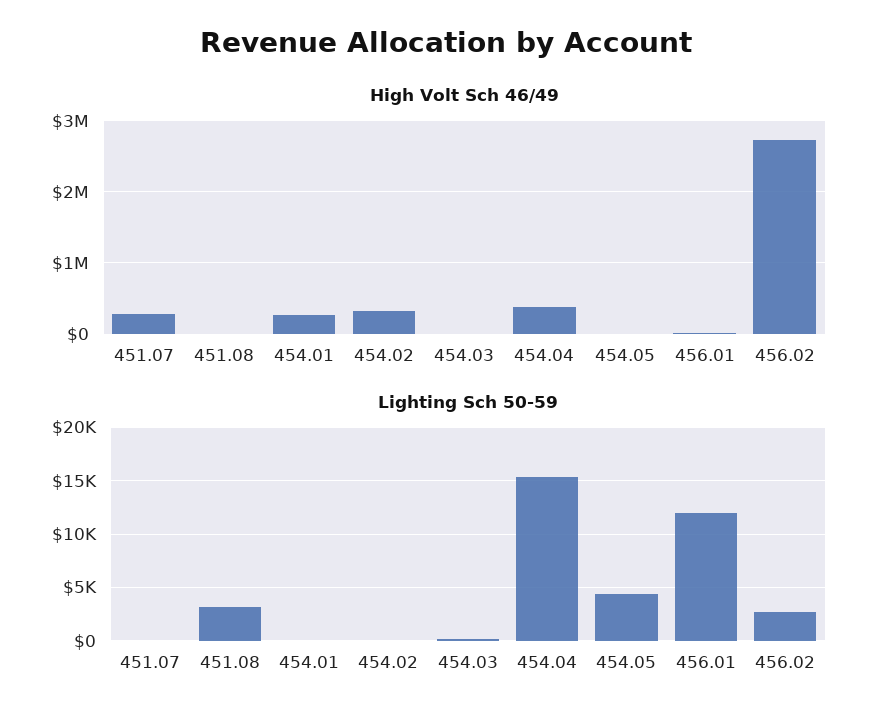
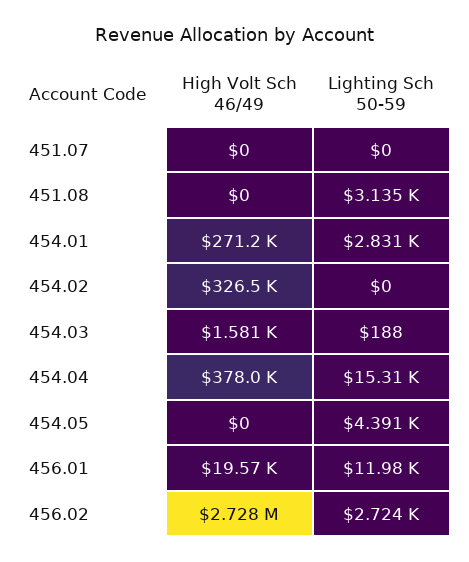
  {
    "High Volt Sch 46/49": {
-     "451.07": 300000,
+     "451.07": 0,
      "451.08": 0,
      "454.01": 271200,
      "454.02": 326500,
      "454.03": 1581,
      "454.04": 378000,
      "454.05": 0,
      "456.01": 19570,
      "456.02": 2728000
    },
    "Lighting Sch 50-59": {
      "451.07": 0,
      "451.08": 3135,
-     "454.01": 0,
+     "454.01": 2831,
      "454.02": 0,
      "454.03": 188,
      "454.04": 15310,
      "454.05": 4391,
      "456.01": 11980,
      "456.02": 2724
    }
  }

